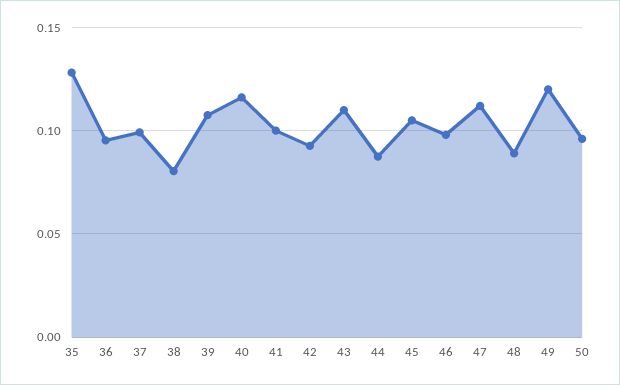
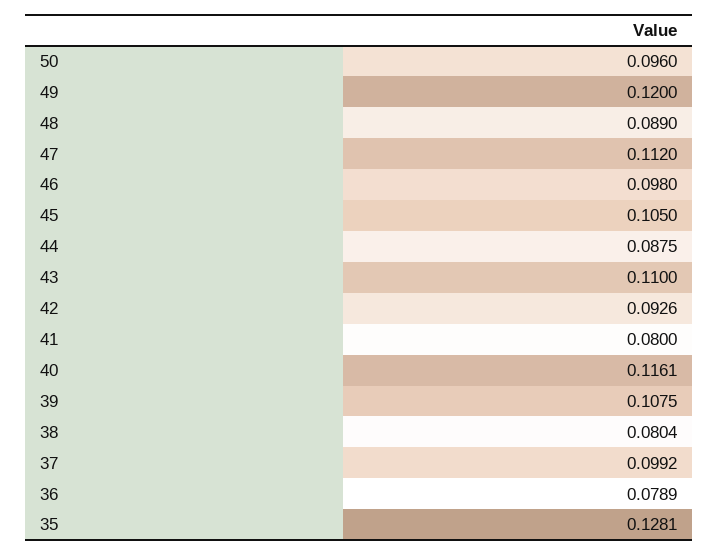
  {
    "35": 0.1281,
-   "36": 0.095,
+   "36": 0.0789,
    "37": 0.0992,
    "38": 0.0804,
    "39": 0.1075,
    "40": 0.1161,
-   "41": 0.1,
+   "41": 0.08,
    "42": 0.0926,
    "43": 0.11,
    "44": 0.0875,
    "45": 0.105,
    "46": 0.098,
    "47": 0.112,
    "48": 0.089,
    "49": 0.12,
    "50": 0.096
  }

